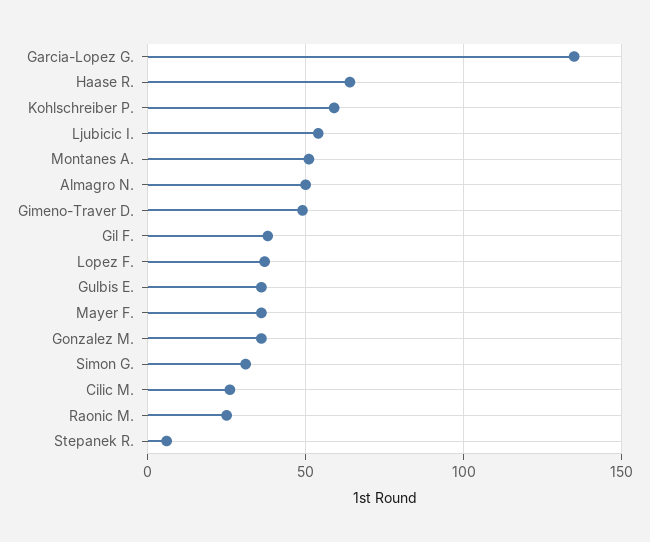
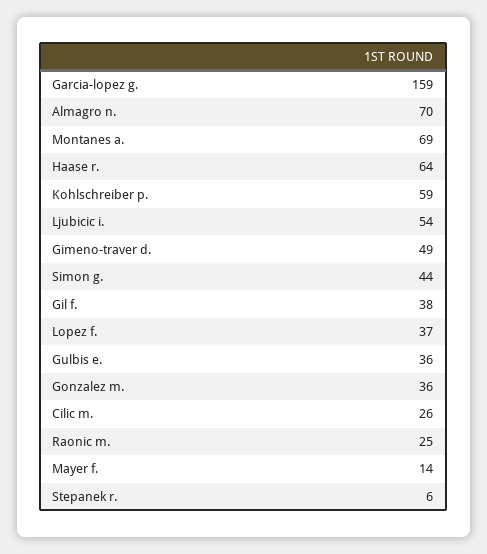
  {
-   "Garcia-Lopez G.": 135,
+   "Garcia-Lopez G.": 159,
    "Haase R.": 64,
    "Kohlschreiber P.": 59,
    "Ljubicic I.": 54,
-   "Montanes A.": 50,
+   "Montanes A.": 69,
-   "Almagro N.": 50,
+   "Almagro N.": 70,
    "Gimeno-Traver D.": 49,
    "Gil F.": 38,
    "Lopez F.": 37,
    "Gulbis E.": 36,
-   "Mayer F.": 35,
+   "Mayer F.": 14,
    "Gonzalez M.": 36,
-   "Simon G.": 30,
+   "Simon G.": 44,
    "Cilic M.": 26,
    "Raonic M.": 25,
    "Stepanek R.": 6
  }

